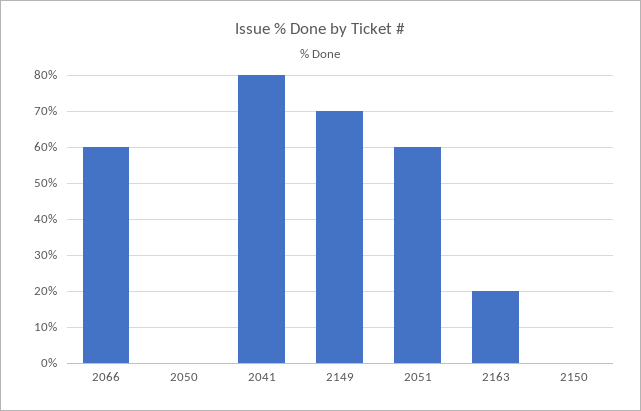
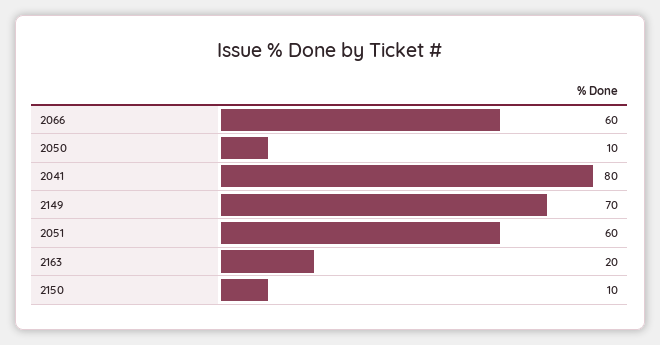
  {
    "2066": 60,
-   "2050": 0,
+   "2050": 10,
    "2041": 80,
    "2149": 70,
    "2051": 60,
    "2163": 20,
-   "2150": 0
+   "2150": 10
  }

